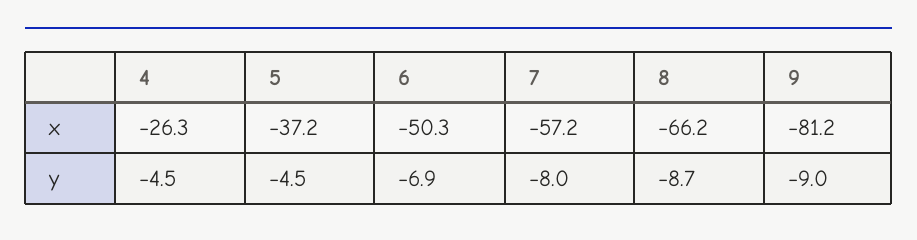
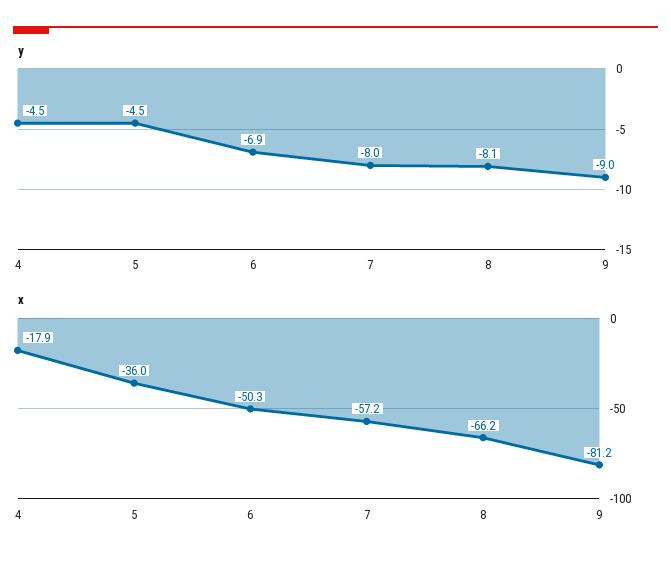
  {
    "x": {
-     "4": -26.3,
+     "4": -17.9,
-     "5": -37.2,
+     "5": -36,
      "6": -50.3,
      "7": -57.2,
      "8": -66.2,
      "9": -81.2
    },
    "y": {
      "4": -4.5,
      "5": -4.5,
      "6": -6.9,
      "7": -8,
-     "8": -8.7,
+     "8": -8.1,
      "9": -9
    }
  }

